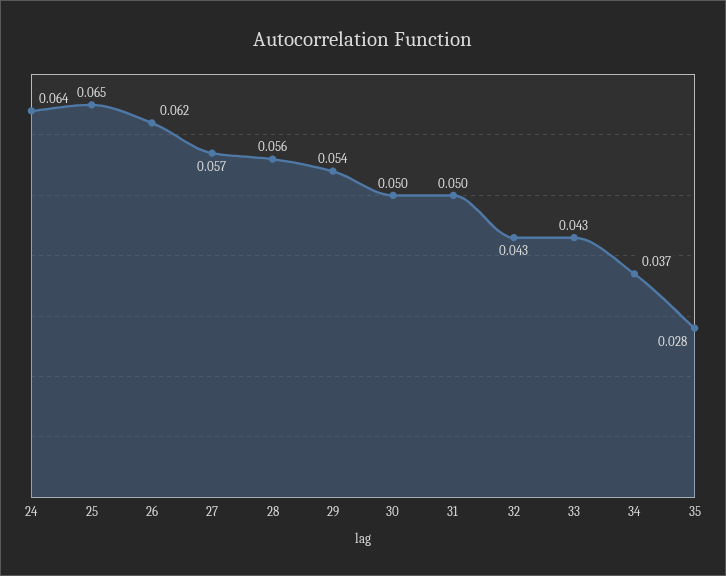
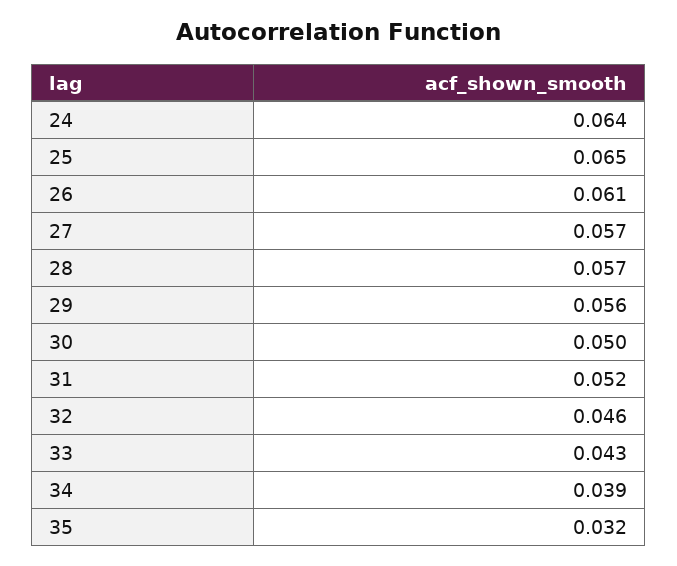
  {
    "24": 0.064,
    "25": 0.065,
-   "26": 0.062,
+   "26": 0.061,
    "27": 0.057,
-   "28": 0.056,
+   "28": 0.057,
-   "29": 0.054,
+   "29": 0.056,
    "30": 0.05,
-   "31": 0.05,
+   "31": 0.052,
-   "32": 0.043,
+   "32": 0.046,
    "33": 0.043,
-   "34": 0.037,
+   "34": 0.039,
-   "35": 0.028
+   "35": 0.032
  }

